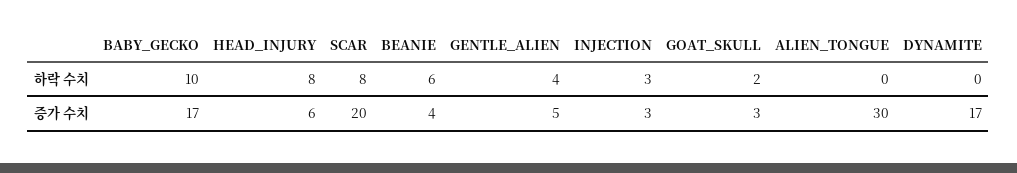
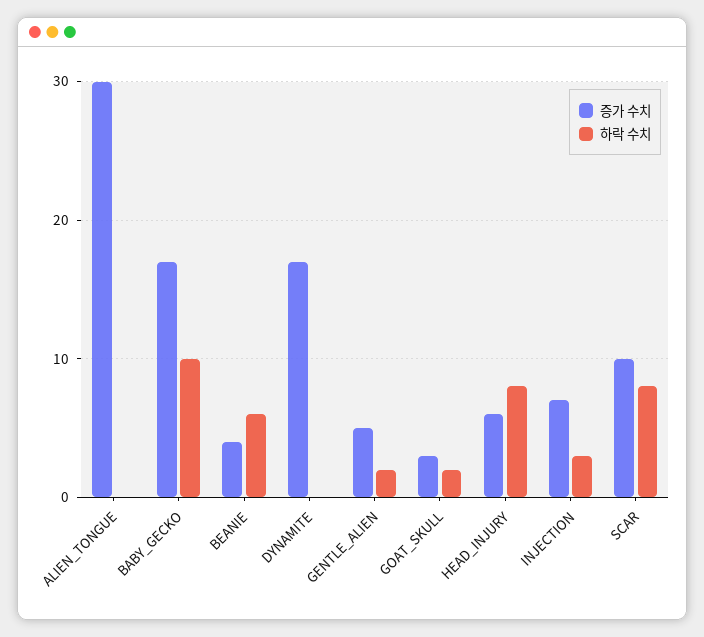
  {
    "하락 수치": {
      "BABY_GECKO": 10,
      "HEAD_INJURY": 8,
      "SCAR": 8,
      "BEANIE": 6,
-     "GENTLE_ALIEN": 4,
+     "GENTLE_ALIEN": 2,
      "INJECTION": 3,
      "GOAT_SKULL": 2,
      "ALIEN_TONGUE": 0,
      "DYNAMITE": 0
    },
    "증가 수치": {
      "BABY_GECKO": 17,
      "HEAD_INJURY": 6,
-     "SCAR": 20,
+     "SCAR": 10,
      "BEANIE": 4,
      "GENTLE_ALIEN": 5,
-     "INJECTION": 3,
+     "INJECTION": 7,
      "GOAT_SKULL": 3,
      "ALIEN_TONGUE": 30,
      "DYNAMITE": 17
    }
  }

